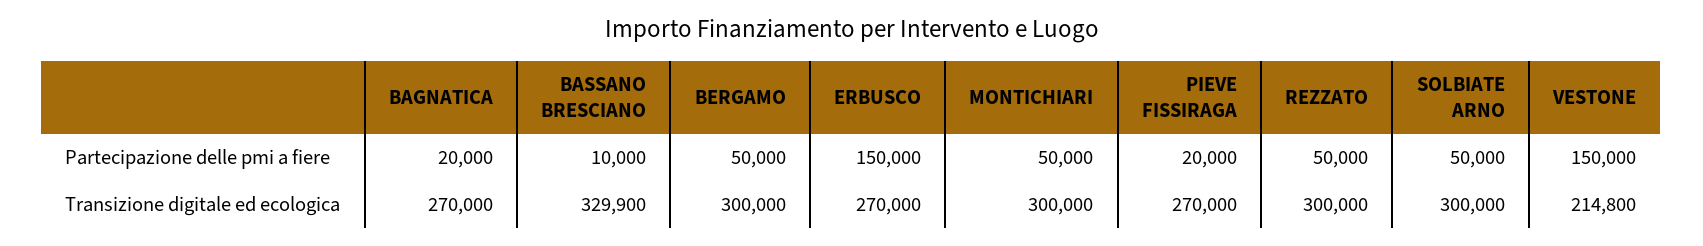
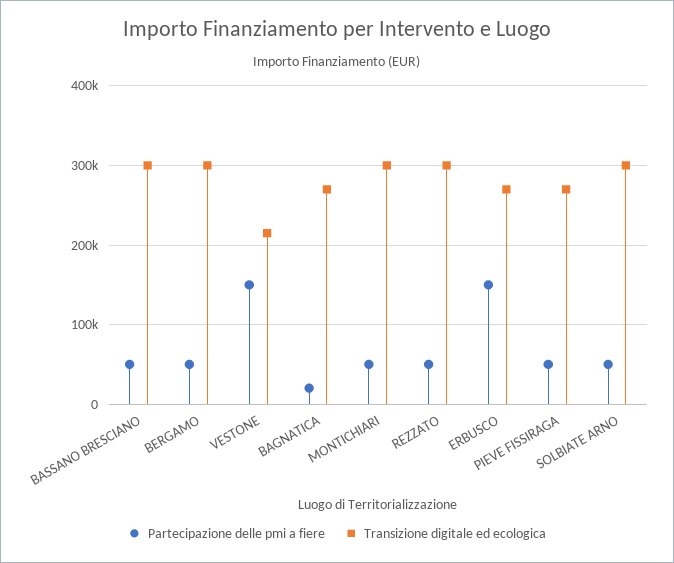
  {
    "Partecipazione delle pmi a fiere": {
      "BAGNATICA": 20000,
-     "BASSANO BRESCIANO": 10000,
+     "BASSANO BRESCIANO": 50000,
      "BERGAMO": 50000,
      "ERBUSCO": 150000,
      "MONTICHIARI": 50000,
-     "PIEVE FISSIRAGA": 20000,
+     "PIEVE FISSIRAGA": 50000,
      "REZZATO": 50000,
      "SOLBIATE ARNO": 50000,
      "VESTONE": 150000
    },
    "Transizione digitale ed ecologica": {
      "BAGNATICA": 270000,
-     "BASSANO BRESCIANO": 329900,
+     "BASSANO BRESCIANO": 300000,
      "BERGAMO": 300000,
      "ERBUSCO": 270000,
      "MONTICHIARI": 300000,
      "PIEVE FISSIRAGA": 270000,
      "REZZATO": 300000,
      "SOLBIATE ARNO": 300000,
      "VESTONE": 214800
    }
  }

